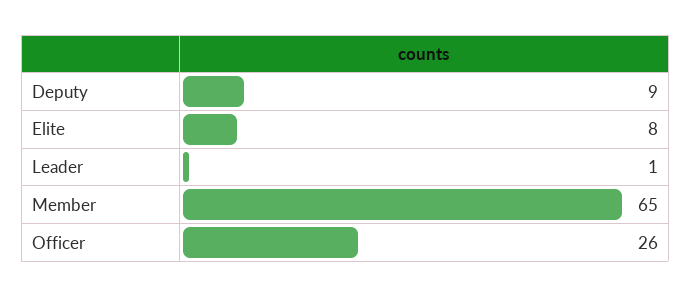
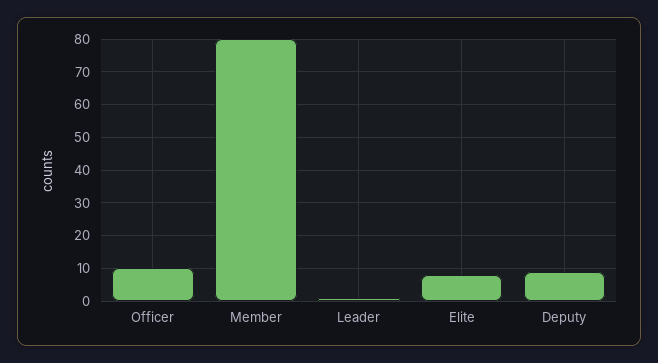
  {
    "Deputy": 9,
    "Elite": 8,
    "Leader": 1,
-   "Member": 65,
+   "Member": 80,
-   "Officer": 26
+   "Officer": 10
  }

